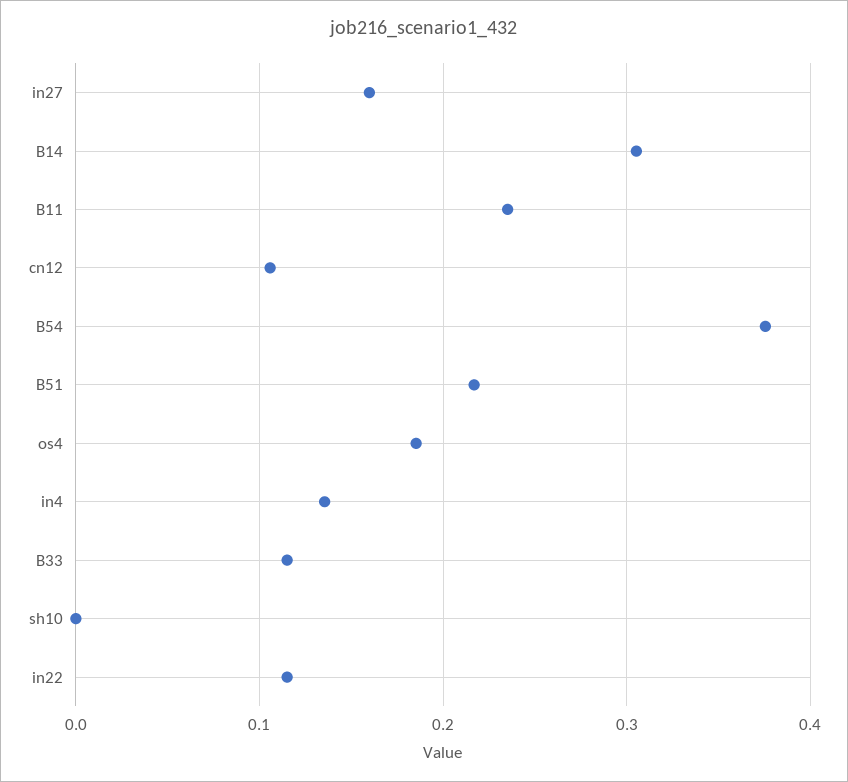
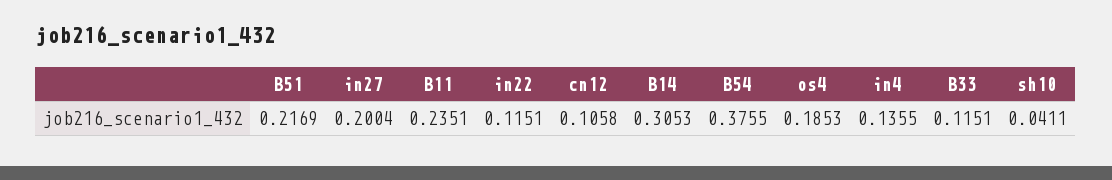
  {
-   "in27": 0.16,
+   "in27": 0.2004,
    "B14": 0.3053,
    "B11": 0.2351,
    "cn12": 0.1058,
    "B54": 0.3755,
    "B51": 0.2169,
    "os4": 0.1853,
    "in4": 0.1355,
    "B33": 0.1151,
-   "sh10": 0,
+   "sh10": 0.0411,
    "in22": 0.1151
  }

